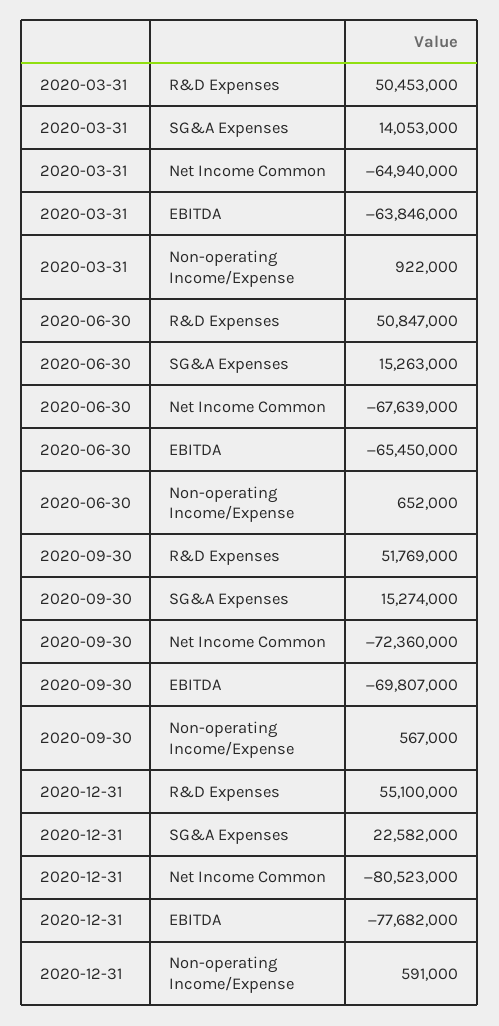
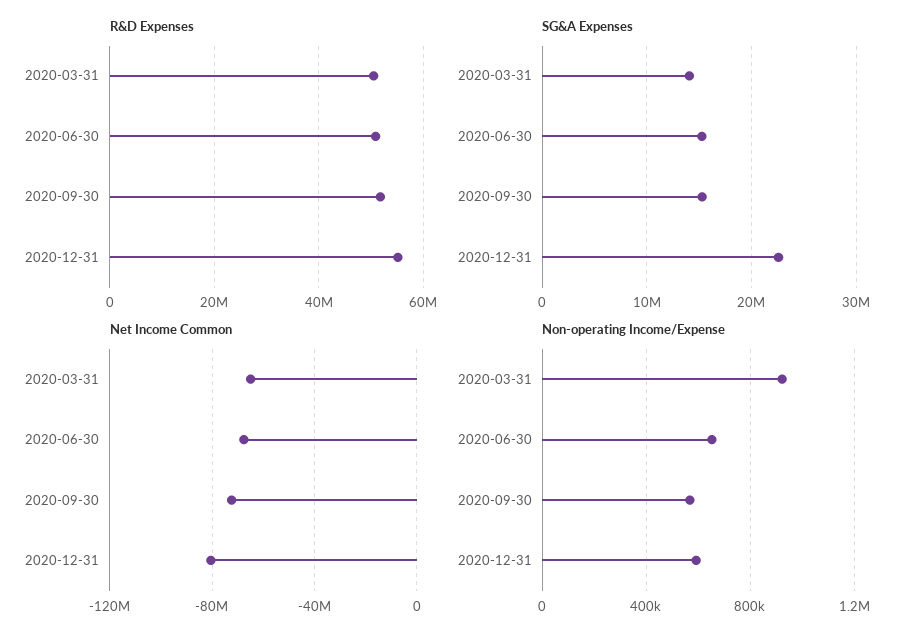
  {
    "R&D Expenses": {
      "2020-03-31": 50453000,
      "2020-06-30": 50847000,
      "2020-09-30": 51769000,
      "2020-12-31": 55100000
    },
    "SG&A Expenses": {
      "2020-03-31": 14053000,
      "2020-06-30": 15263000,
      "2020-09-30": 15274000,
      "2020-12-31": 22582000
    },
    "Net Income Common": {
      "2020-03-31": -64940000,
      "2020-06-30": -67639000,
      "2020-09-30": -72360000,
      "2020-12-31": -80523000
    },
-   "EBITDA": {
-     "2020-03-31": -63846000,
-     "2020-06-30": -65450000,
-     "2020-09-30": -69807000,
-     "2020-12-31": -77682000
-   },
    "Non-operating Income/Expense": {
      "2020-03-31": 922000,
      "2020-06-30": 652000,
      "2020-09-30": 567000,
      "2020-12-31": 591000
    }
  }

